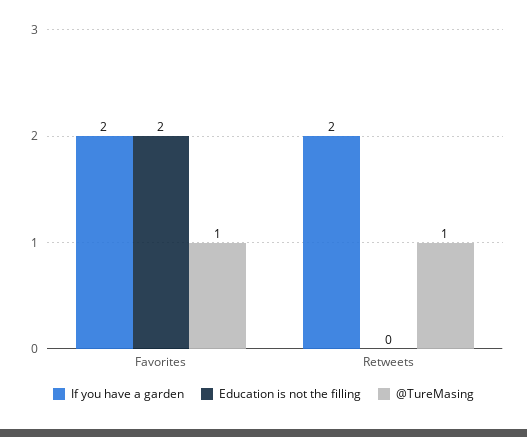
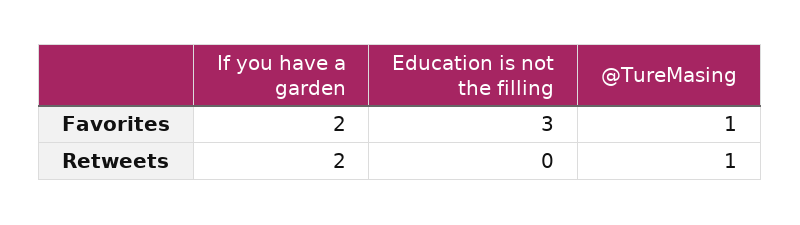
  {
    "If you have a garden": {
      "Favorites": 2,
      "Retweets": 2
    },
    "Education is not the filling": {
-     "Favorites": 2,
+     "Favorites": 3,
      "Retweets": 0
    },
    "@TureMasing": {
      "Favorites": 1,
      "Retweets": 1
    }
  }

